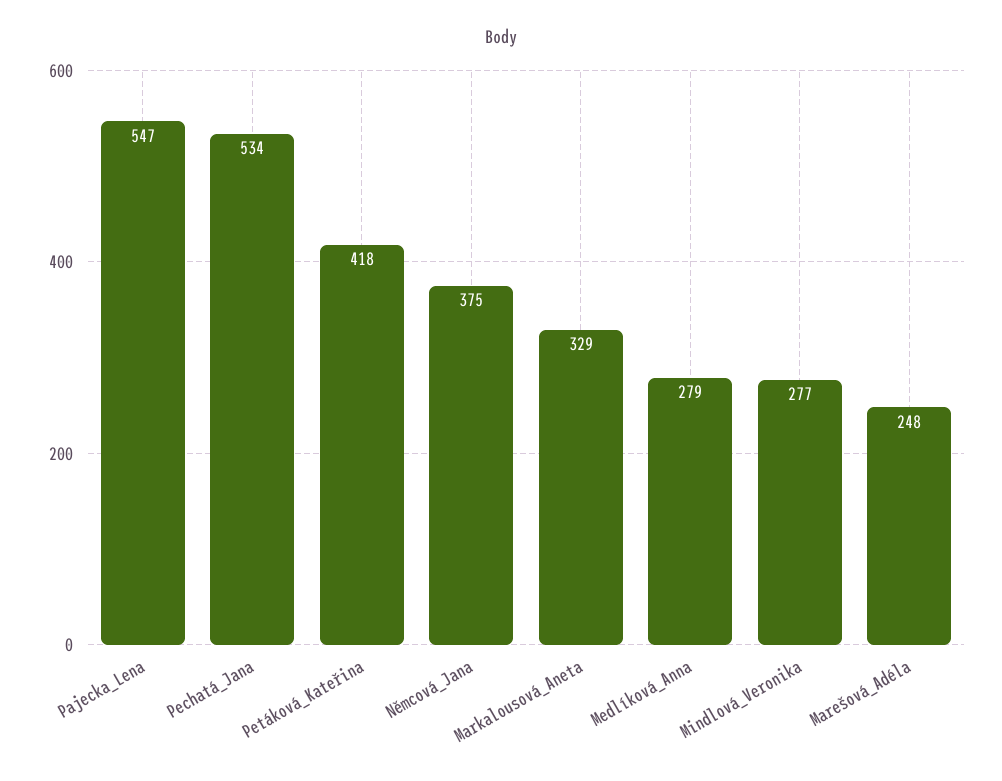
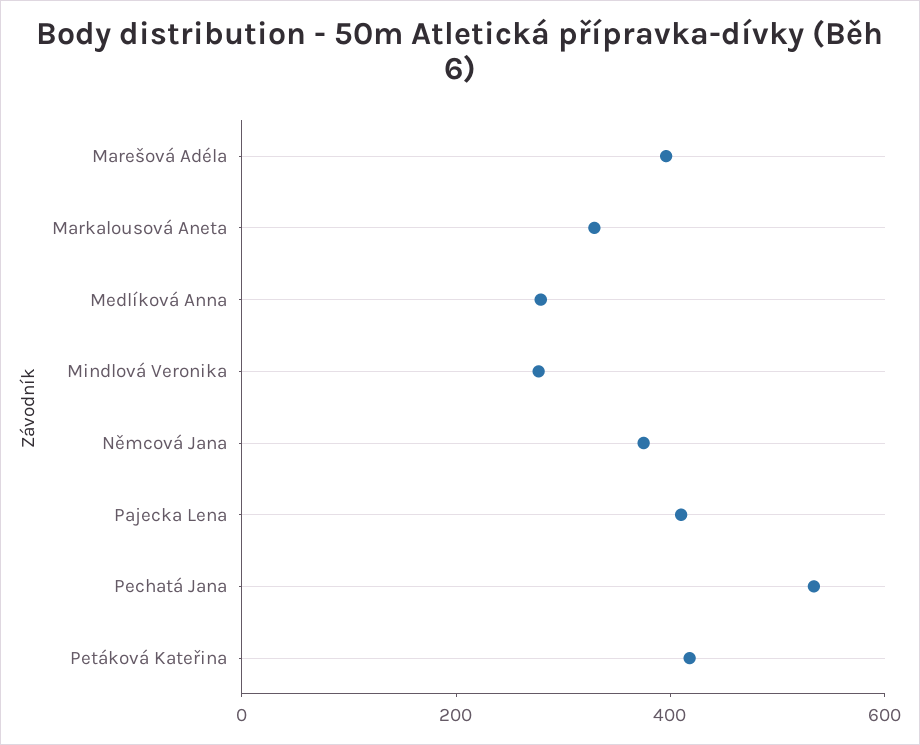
  {
-   "Pajecka_Lena": 547,
+   "Pajecka_Lena": 400,
    "Pechatá_Jana": 534,
    "Petáková_Kateřina": 418,
    "Němcová_Jana": 375,
    "Markalousová_Aneta": 329,
    "Medlíková_Anna": 279,
    "Mindlová_Veronika": 277,
-   "Marešová_Adéla": 248
+   "Marešová_Adéla": 400
  }

